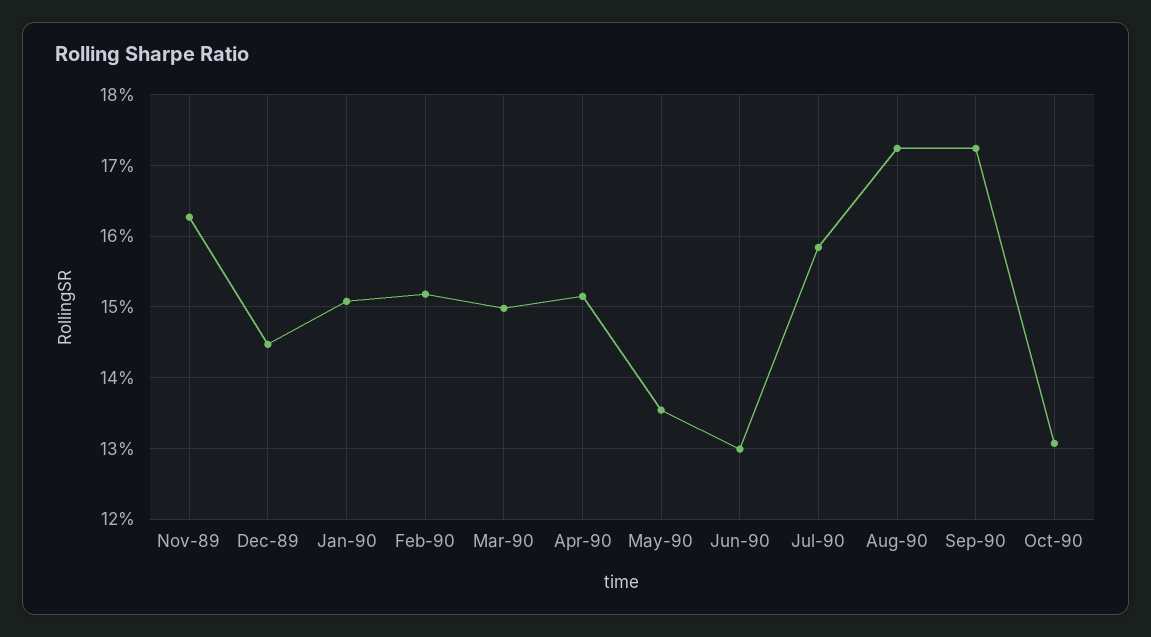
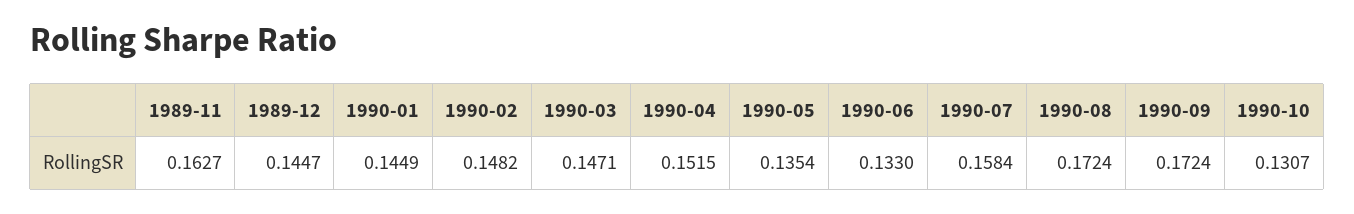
  {
    "Nov-89": 0.1627,
    "Dec-89": 0.1447,
-   "Jan-90": 0.151,
+   "Jan-90": 0.1449,
-   "Feb-90": 0.152,
+   "Feb-90": 0.1482,
-   "Mar-90": 0.15,
+   "Mar-90": 0.1471,
    "Apr-90": 0.1515,
    "May-90": 0.1354,
-   "Jun-90": 0.13,
+   "Jun-90": 0.133,
    "Jul-90": 0.1584,
    "Aug-90": 0.1724,
    "Sep-90": 0.1724,
    "Oct-90": 0.1307
  }

